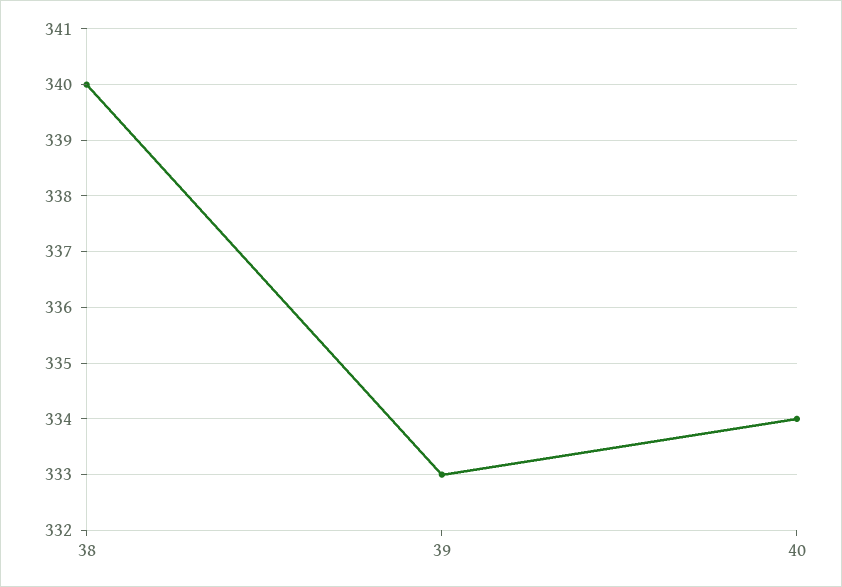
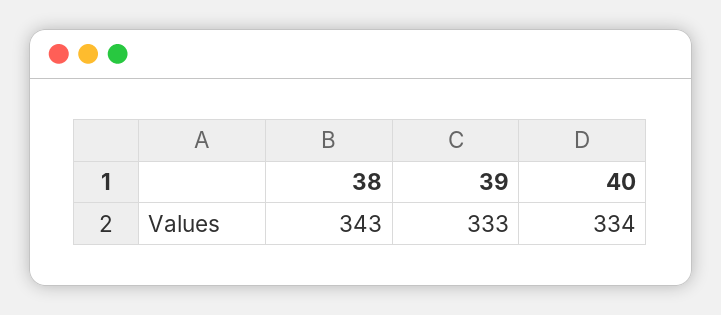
  {
-   "38": 340,
+   "38": 343,
    "39": 333,
    "40": 334
  }

